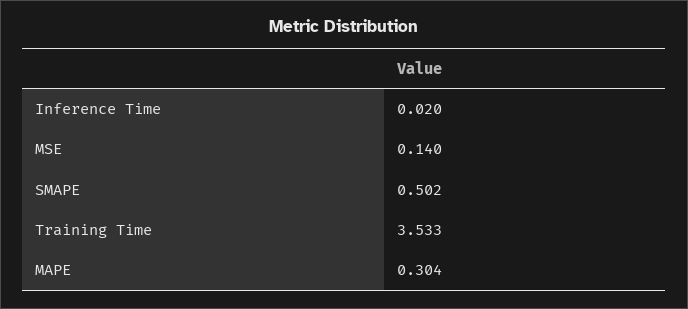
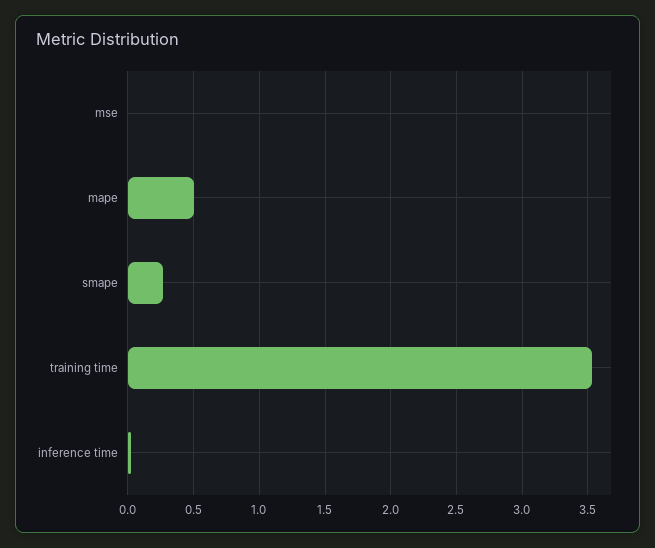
  {
    "Inference Time": 0.02,
-   "MSE": 0.14,
+   "MSE": 0,
-   "SMAPE": 0.502,
+   "SMAPE": 0.25,
    "Training Time": 3.533,
-   "MAPE": 0.304
+   "MAPE": 0.5
  }

